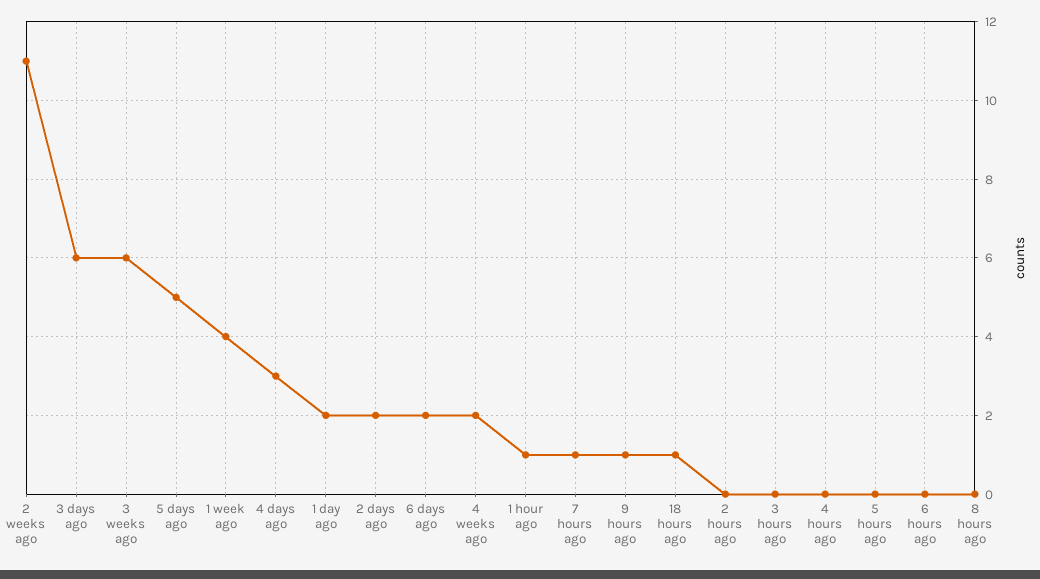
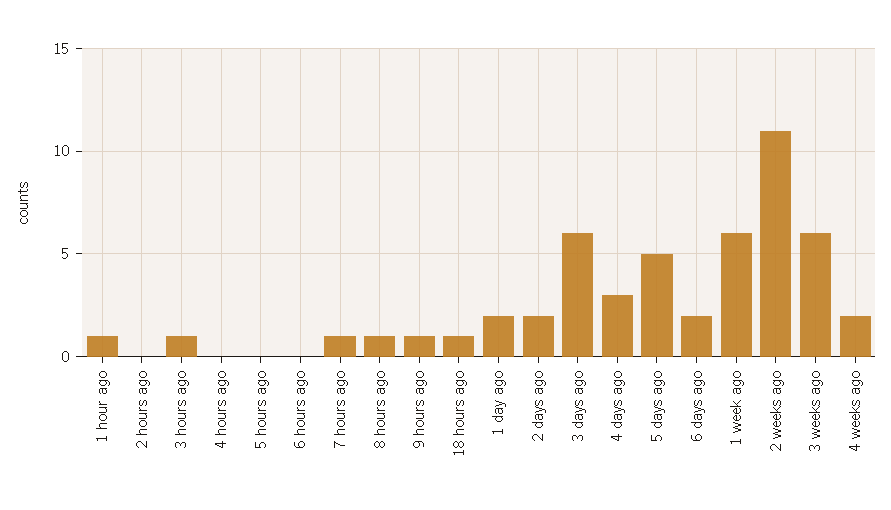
  {
    "2 weeks ago": 11,
    "3 days ago": 6,
    "3 weeks ago": 6,
    "5 days ago": 5,
-   "1 week ago": 4,
+   "1 week ago": 6,
    "4 days ago": 3,
    "1 day ago": 2,
    "2 days ago": 2,
    "6 days ago": 2,
    "4 weeks ago": 2,
    "1 hour ago": 1,
    "7 hours ago": 1,
    "9 hours ago": 1,
    "18 hours ago": 1,
    "2 hours ago": 0,
-   "3 hours ago": 0,
+   "3 hours ago": 1,
    "4 hours ago": 0,
    "5 hours ago": 0,
    "6 hours ago": 0,
-   "8 hours ago": 0
+   "8 hours ago": 1
  }

